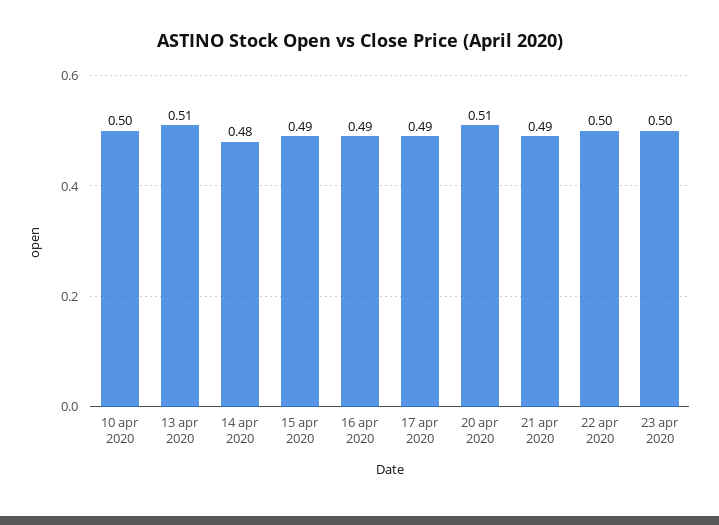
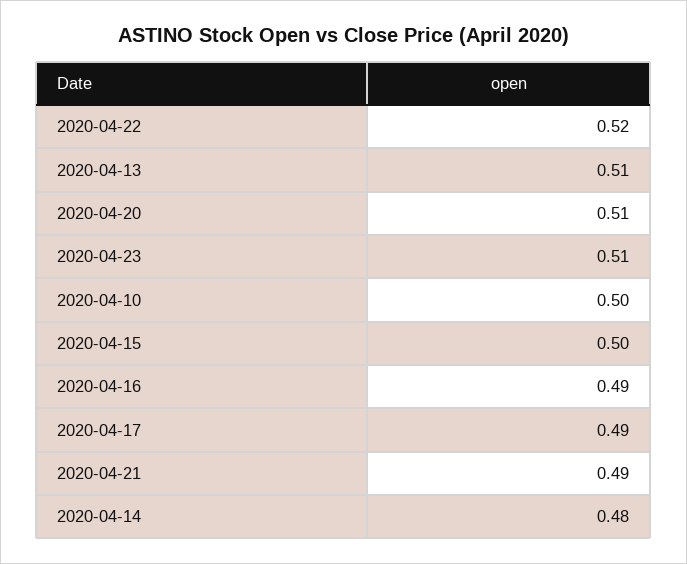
  {
    "10 apr 2020": 0.5,
    "13 apr 2020": 0.51,
    "14 apr 2020": 0.48,
-   "15 apr 2020": 0.49,
+   "15 apr 2020": 0.5,
    "16 apr 2020": 0.49,
    "17 apr 2020": 0.49,
    "20 apr 2020": 0.51,
    "21 apr 2020": 0.49,
-   "22 apr 2020": 0.5,
+   "22 apr 2020": 0.52,
-   "23 apr 2020": 0.5
+   "23 apr 2020": 0.51
  }

